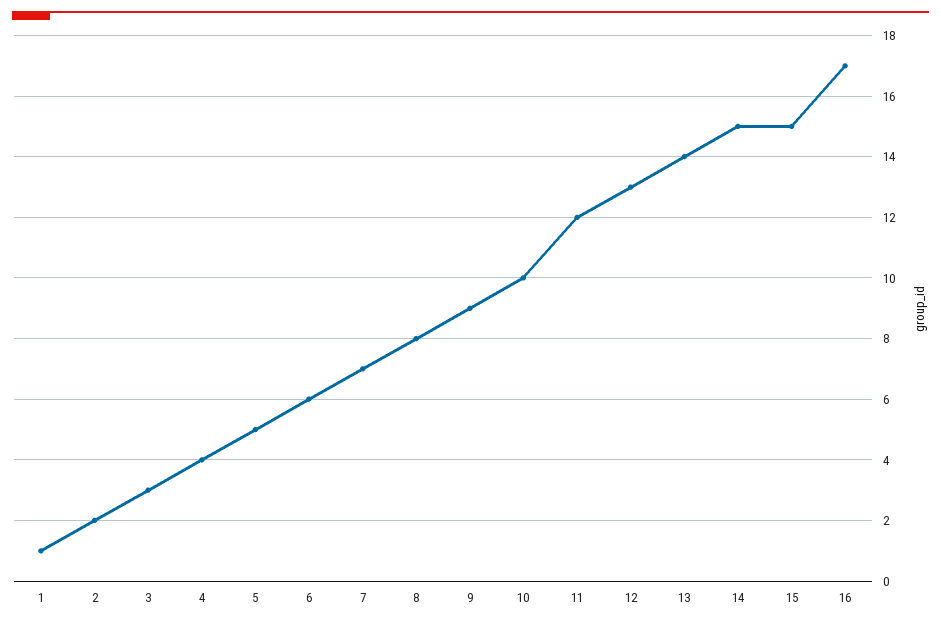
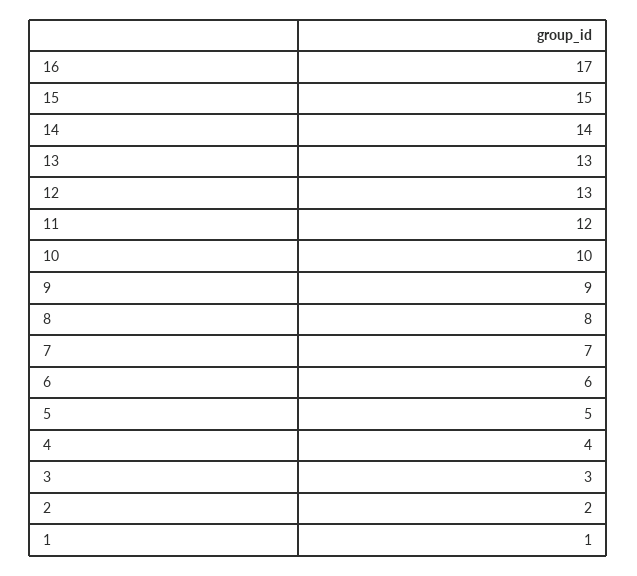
  {
    "1": 1,
    "2": 2,
    "3": 3,
    "4": 4,
    "5": 5,
    "6": 6,
    "7": 7,
    "8": 8,
    "9": 9,
    "10": 10,
    "11": 12,
    "12": 13,
-   "13": 14,
+   "13": 13,
-   "14": 15,
+   "14": 14,
    "15": 15,
    "16": 17
  }

